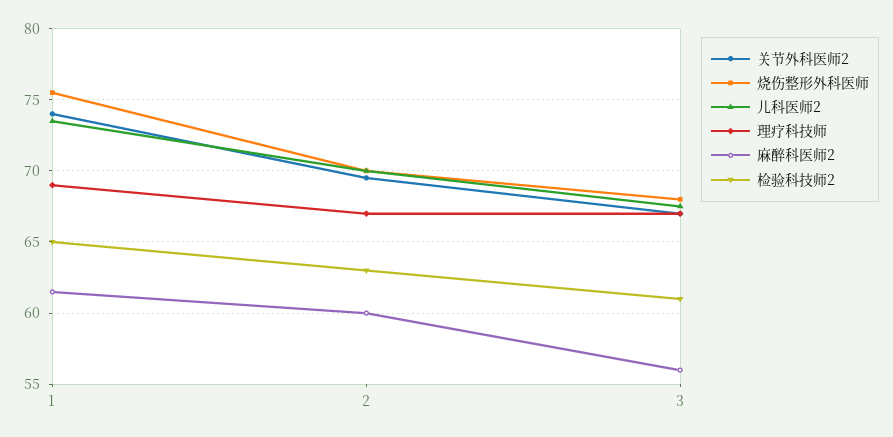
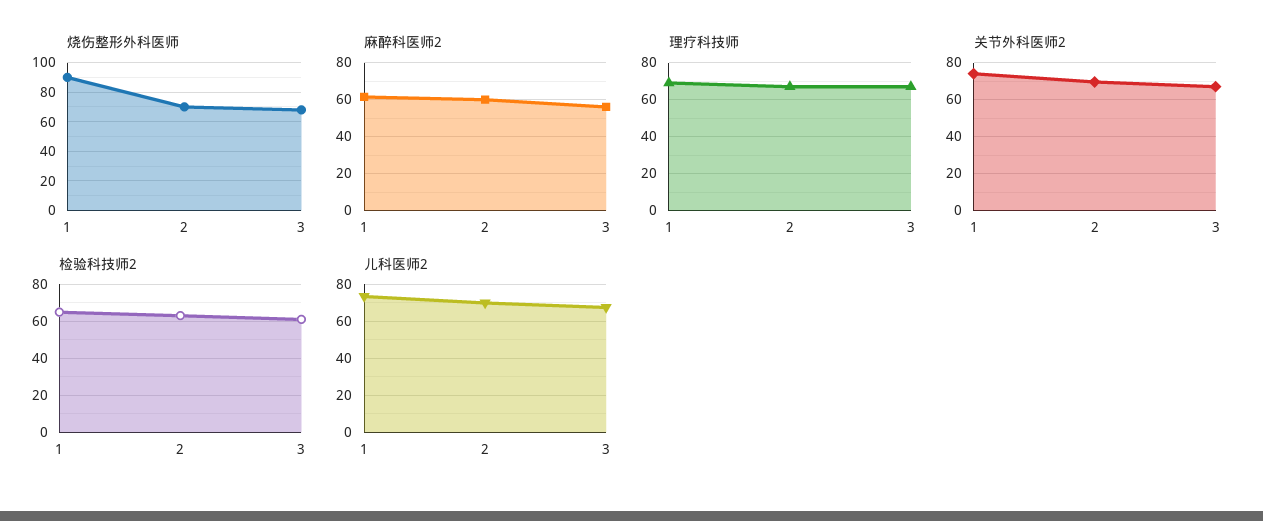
  {
    "关节外科医师2": {
      "1": 74,
      "2": 69.5,
      "3": 67
    },
    "烧伤整形外科医师": {
-     "1": 75.5,
+     "1": 90,
      "2": 70,
      "3": 68
    },
    "儿科医师2": {
      "1": 73.5,
      "2": 70,
      "3": 67.5
    },
    "理疗科技师": {
      "1": 69,
      "2": 67,
      "3": 67
    },
    "麻醉科医师2": {
      "1": 61.5,
      "2": 60,
      "3": 56
    },
    "检验科技师2": {
      "1": 65,
      "2": 63,
      "3": 61
    }
  }

